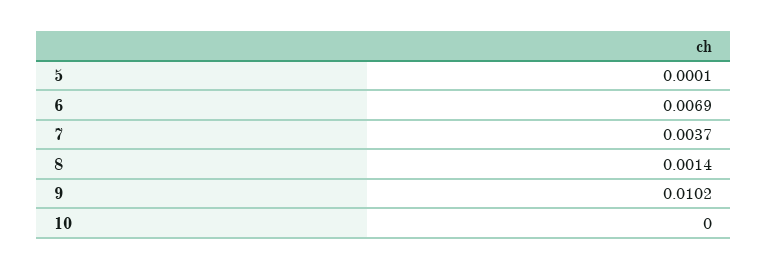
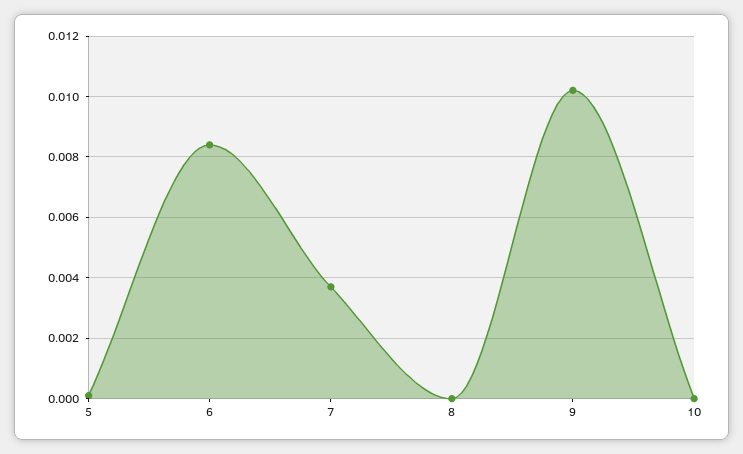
  {
    "5": 0.0001,
-   "6": 0.0069,
+   "6": 0.0085,
    "7": 0.0037,
-   "8": 0.0014,
+   "8": 0,
    "9": 0.0102,
    "10": 0
  }

